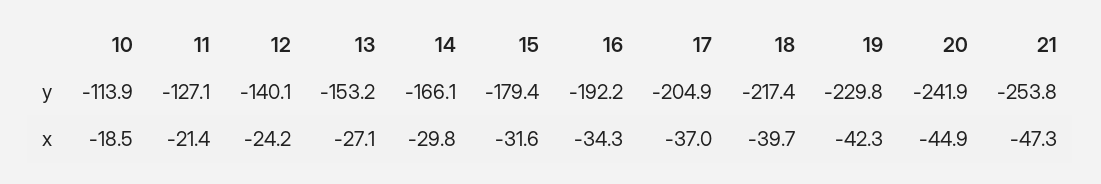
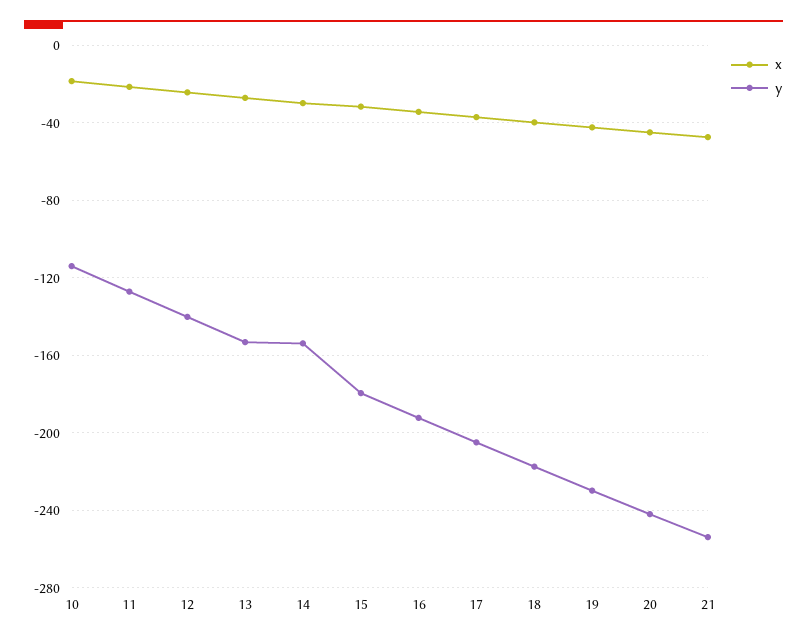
  {
    "y": {
      "10": -113.9,
      "11": -127.1,
      "12": -140.1,
      "13": -153.2,
-     "14": -166.1,
+     "14": -155,
      "15": -179.4,
      "16": -192.2,
      "17": -204.9,
      "18": -217.4,
      "19": -229.8,
      "20": -241.9,
      "21": -253.8
    },
    "x": {
      "10": -18.5,
      "11": -21.4,
      "12": -24.2,
      "13": -27.1,
      "14": -29.8,
      "15": -31.6,
      "16": -34.3,
      "17": -37,
      "18": -39.7,
      "19": -42.3,
      "20": -44.9,
      "21": -47.3
    }
  }

